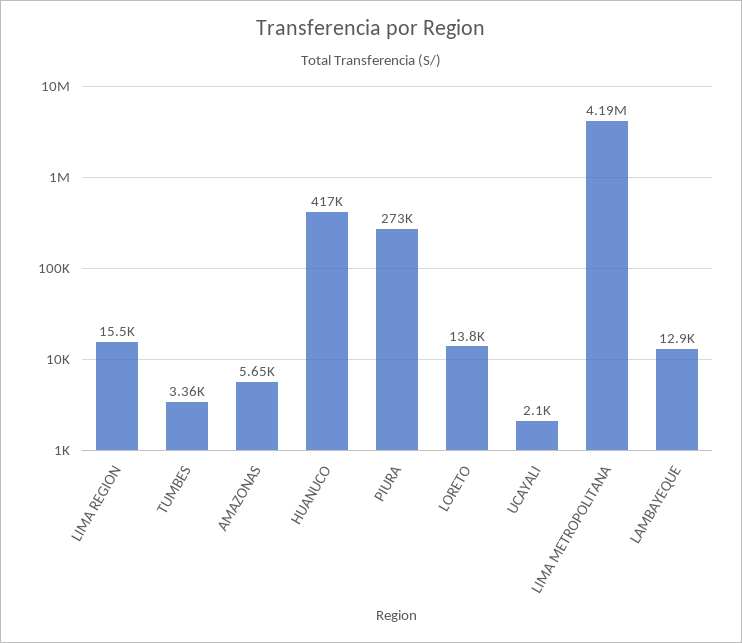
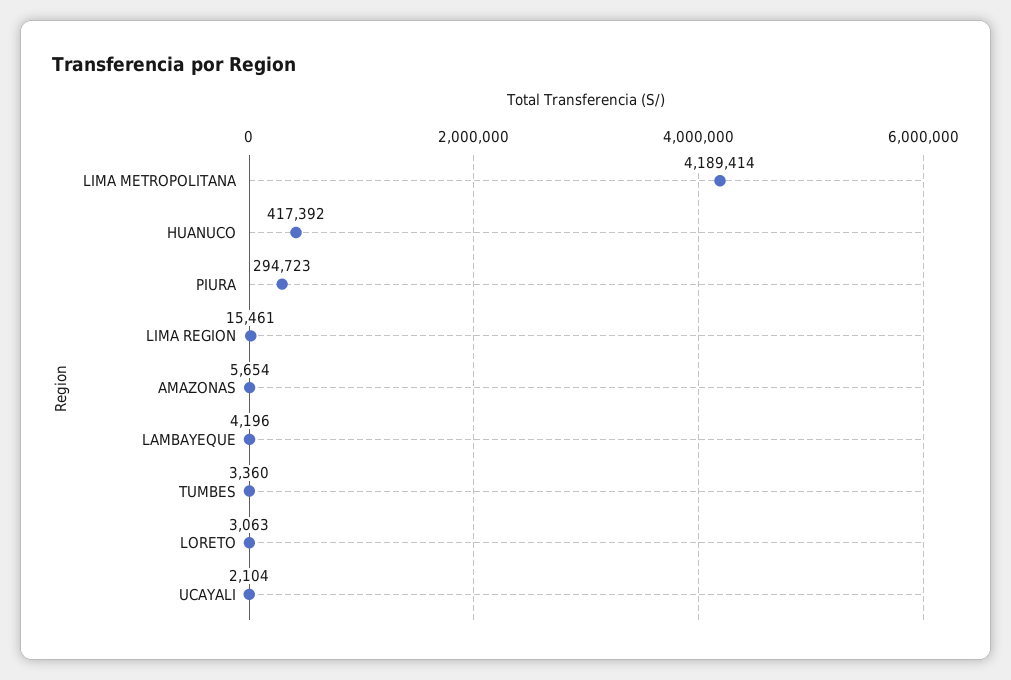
  {
    "LIMA REGION": 15461,
    "TUMBES": 3360,
    "AMAZONAS": 5654,
    "HUANUCO": 417392,
-   "PIURA": 273000,
+   "PIURA": 294723,
-   "LORETO": 13800,
+   "LORETO": 3063,
    "UCAYALI": 2104,
    "LIMA METROPOLITANA": 4189414,
-   "LAMBAYEQUE": 12900
+   "LAMBAYEQUE": 4196
  }

